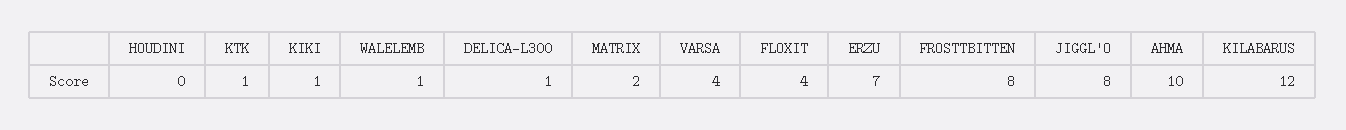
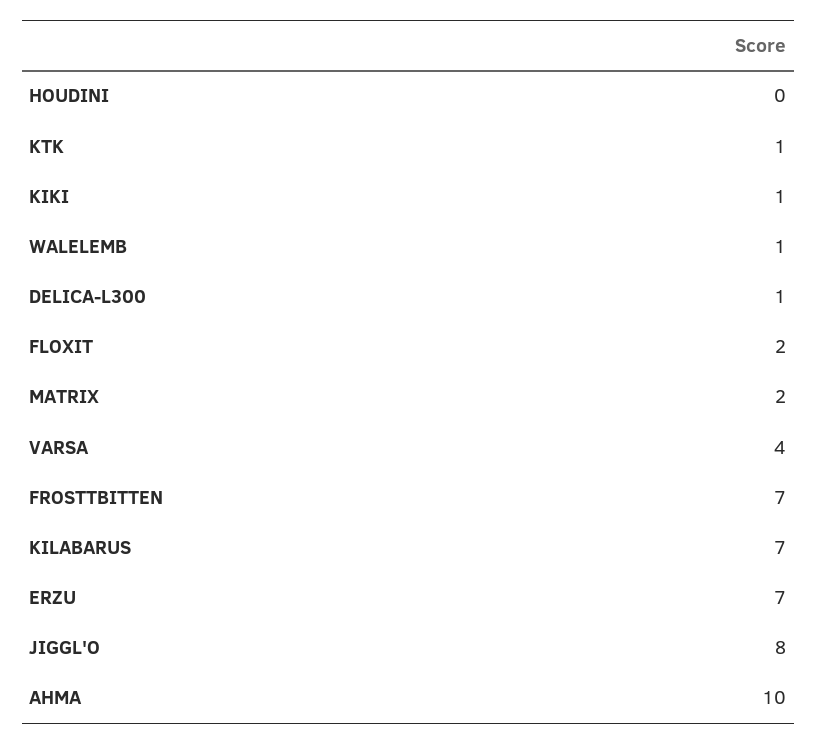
  {
    "HOUDINI": 0,
    "KTK": 1,
    "KIKI": 1,
    "WALELEMB": 1,
    "DELICA-L300": 1,
    "MATRIX": 2,
    "VARSA": 4,
-   "FLOXIT": 4,
+   "FLOXIT": 2,
    "ERZU": 7,
-   "FROSTTBITTEN": 8,
+   "FROSTTBITTEN": 7,
    "JIGGL'O": 8,
    "AHMA": 10,
-   "KILABARUS": 12
+   "KILABARUS": 7
  }

